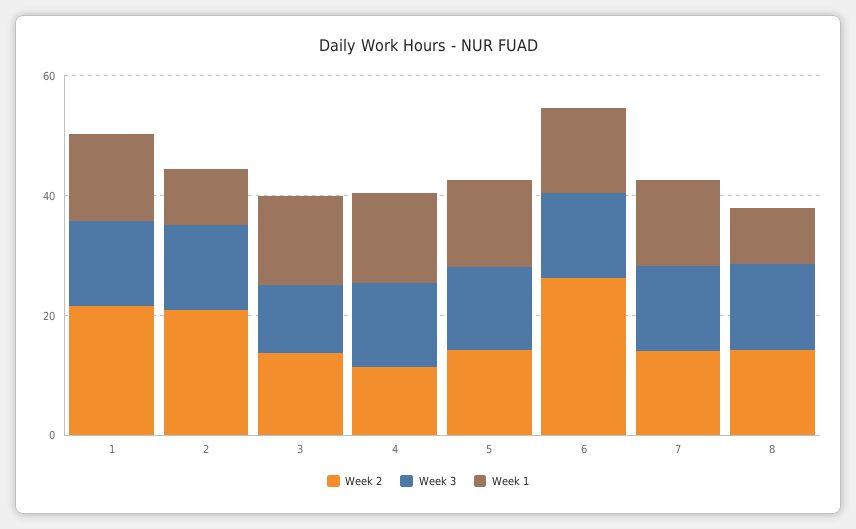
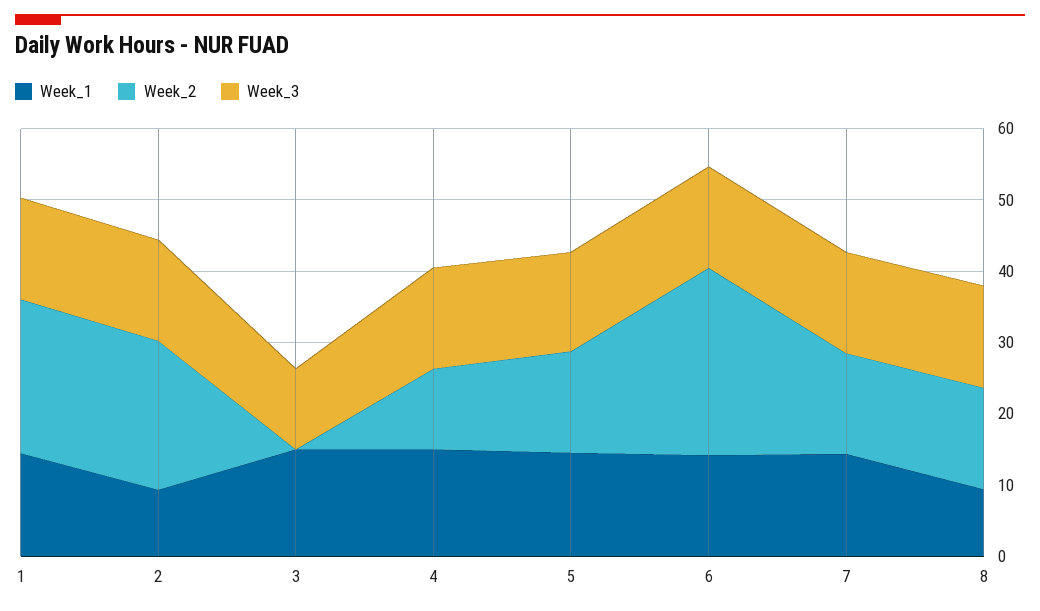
  {
    "Week 2": {
      "1": 22,
      "2": 20,
-     "3": 15,
+     "3": 0,
      "4": 12,
      "5": 14,
      "6": 26,
      "7": 14,
      "8": 14
    },
    "Week 3": {
      "1": 14,
      "2": 14,
      "3": 12,
      "4": 14,
      "5": 14,
      "6": 14,
      "7": 14,
      "8": 14
    },
    "Week 1": {
      "1": 14,
      "2": 10,
      "3": 14,
      "4": 14,
      "5": 14,
      "6": 14,
      "7": 14,
      "8": 10
    }
  }

